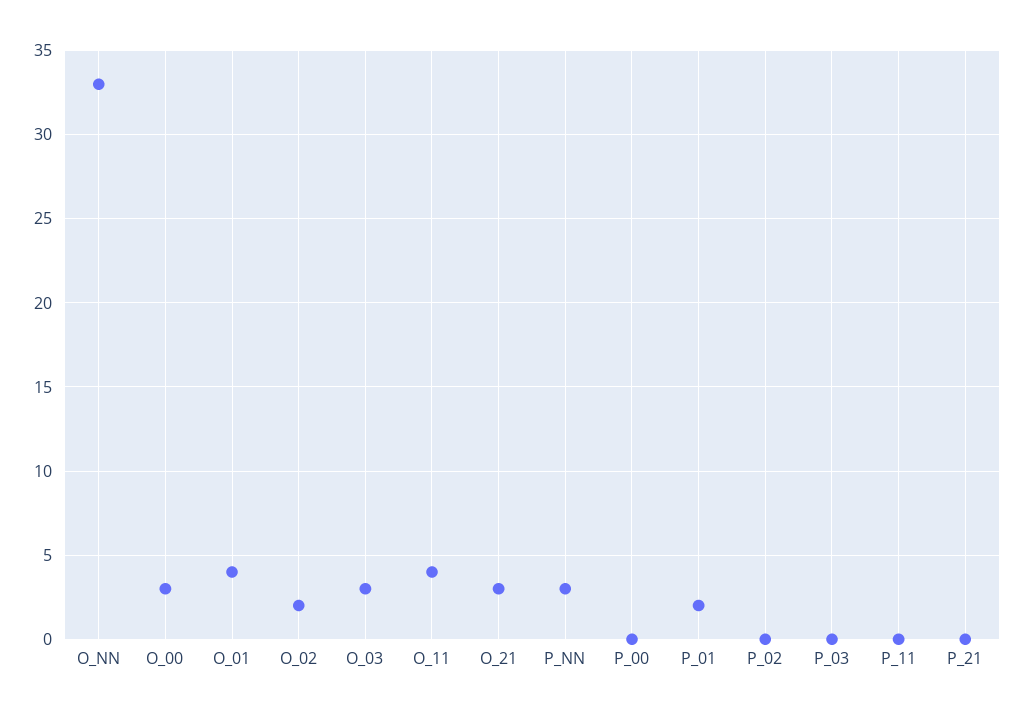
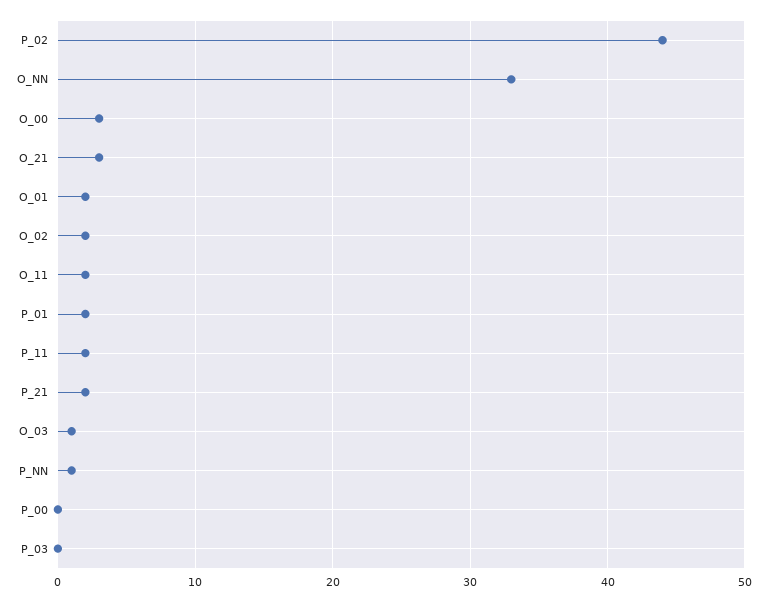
  {
    "O_NN": 33,
    "O_00": 3,
-   "O_01": 4,
+   "O_01": 2,
    "O_02": 2,
-   "O_03": 3,
+   "O_03": 1,
-   "O_11": 4,
+   "O_11": 2,
    "O_21": 3,
-   "P_NN": 3,
+   "P_NN": 1,
    "P_00": 0,
    "P_01": 2,
-   "P_02": 0,
+   "P_02": 44,
    "P_03": 0,
-   "P_11": 0,
+   "P_11": 2,
-   "P_21": 0
+   "P_21": 2
  }

